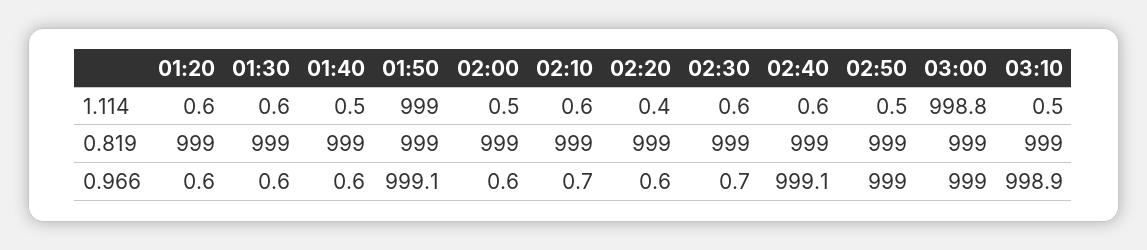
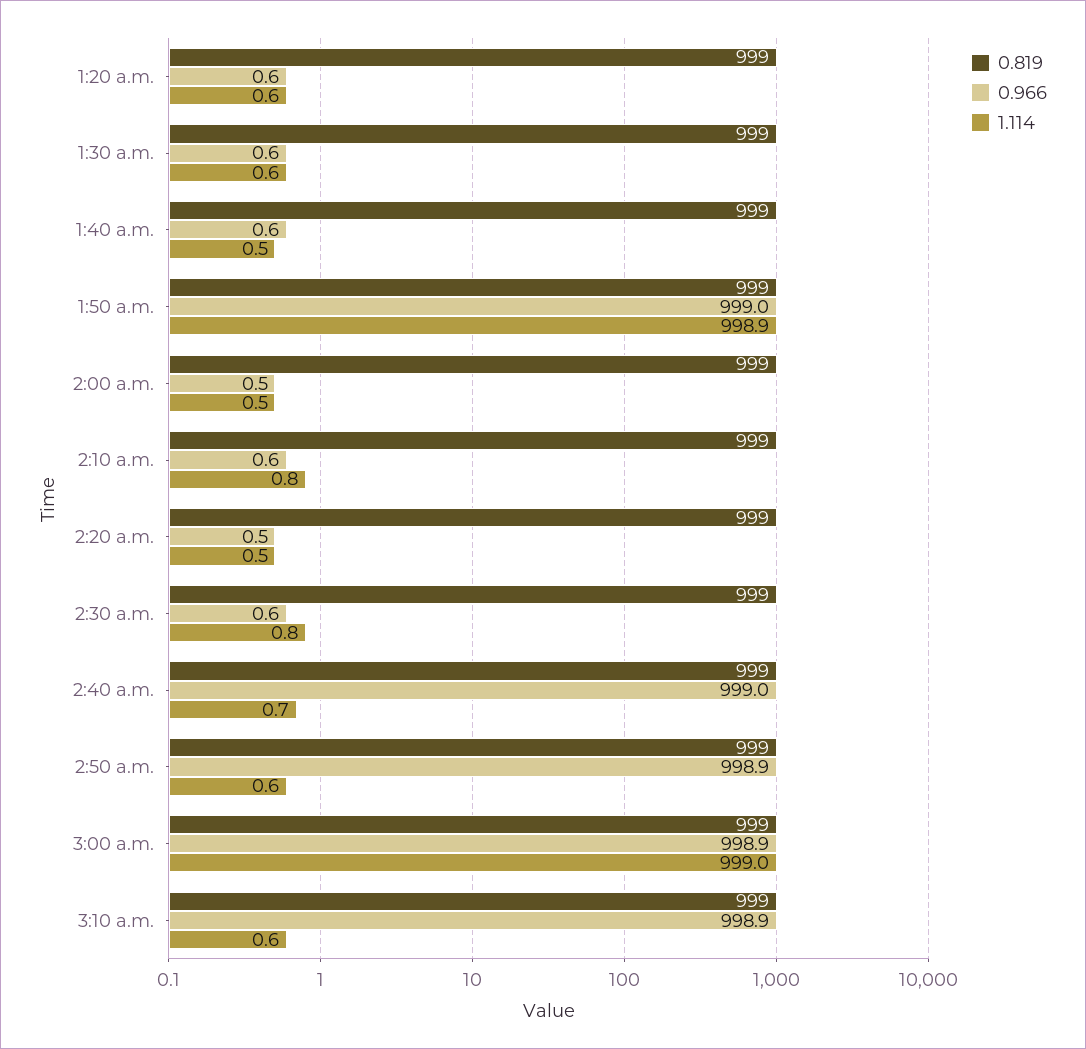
  {
    "1.114": {
      "01:20": 0.6,
      "01:30": 0.6,
      "01:40": 0.5,
-     "01:50": 999,
+     "01:50": 998.9,
      "02:00": 0.5,
-     "02:10": 0.6,
+     "02:10": 0.8,
-     "02:20": 0.4,
+     "02:20": 0.5,
-     "02:30": 0.6,
+     "02:30": 0.8,
-     "02:40": 0.6,
+     "02:40": 0.7,
-     "02:50": 0.5,
+     "02:50": 0.6,
-     "03:00": 998.8,
+     "03:00": 999,
-     "03:10": 0.5
+     "03:10": 0.6
    },
    "0.819": {
      "01:20": 999,
      "01:30": 999,
      "01:40": 999,
      "01:50": 999,
      "02:00": 999,
      "02:10": 999,
      "02:20": 999,
      "02:30": 999,
      "02:40": 999,
      "02:50": 999,
      "03:00": 999,
      "03:10": 999
    },
    "0.966": {
      "01:20": 0.6,
      "01:30": 0.6,
      "01:40": 0.6,
-     "01:50": 999.1,
+     "01:50": 999,
-     "02:00": 0.6,
+     "02:00": 0.5,
-     "02:10": 0.7,
+     "02:10": 0.6,
-     "02:20": 0.6,
+     "02:20": 0.5,
-     "02:30": 0.7,
+     "02:30": 0.6,
-     "02:40": 999.1,
+     "02:40": 999,
-     "02:50": 999,
+     "02:50": 998.9,
-     "03:00": 999,
+     "03:00": 998.9,
      "03:10": 998.9
    }
  }

